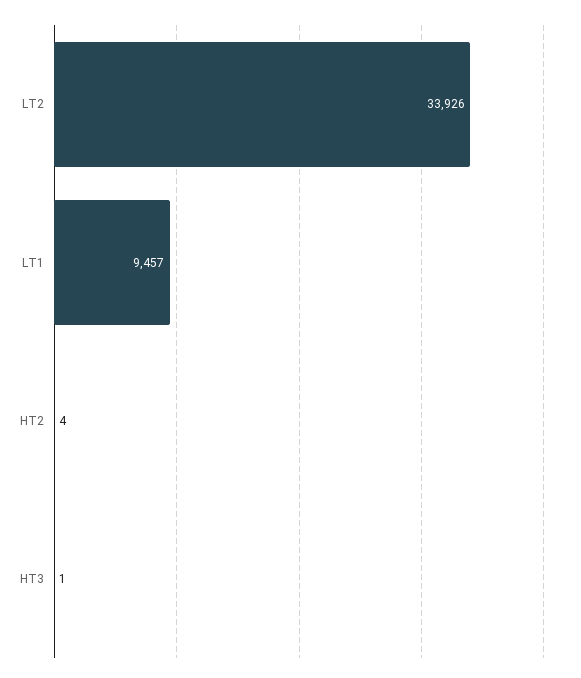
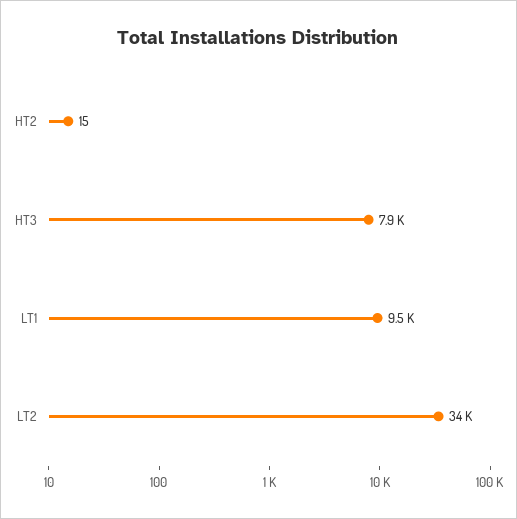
  {
    "LT2": 33926,
    "LT1": 9457,
-   "HT2": 4,
+   "HT2": 15,
-   "HT3": 1
+   "HT3": 7900
  }

